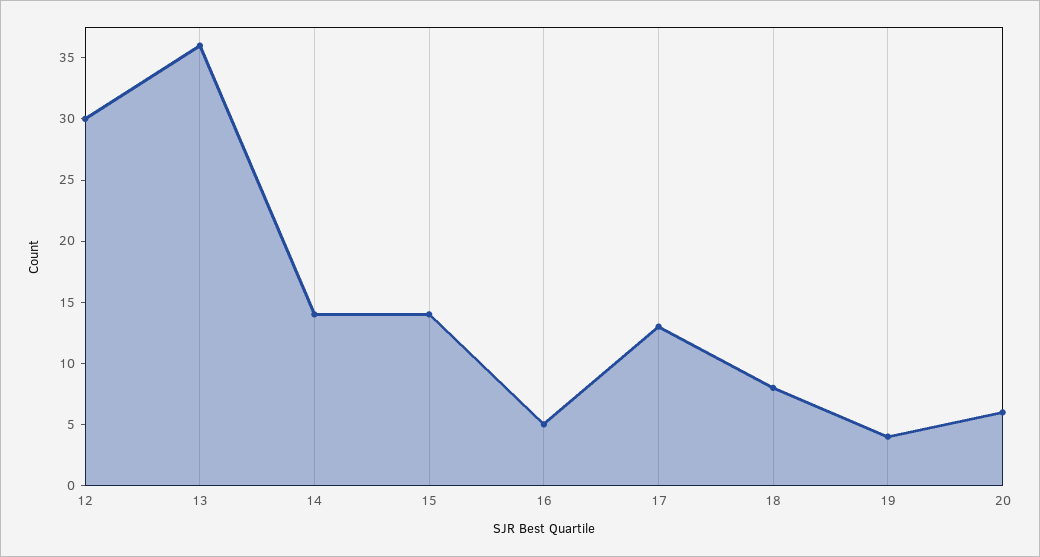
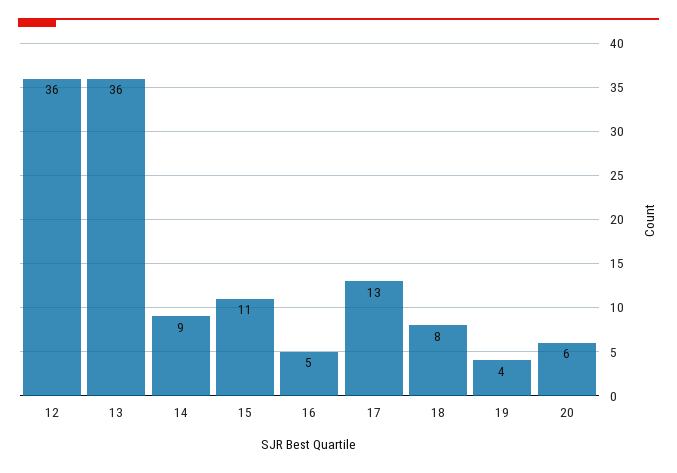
  {
-   "12": 30,
+   "12": 36,
    "13": 36,
-   "14": 14,
+   "14": 9,
-   "15": 14,
+   "15": 11,
    "16": 5,
    "17": 13,
    "18": 8,
    "19": 4,
    "20": 6
  }

